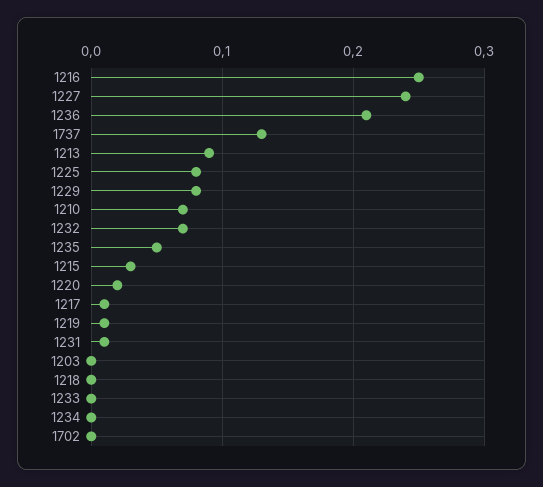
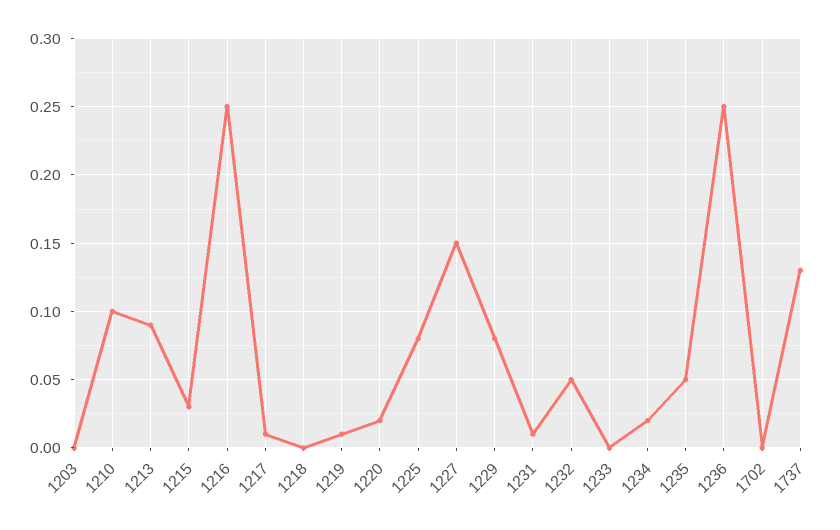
  {
    "1216": 0.25,
-   "1227": 0.24,
+   "1227": 0.15,
-   "1236": 0.21,
+   "1236": 0.25,
    "1737": 0.13,
    "1213": 0.09,
    "1225": 0.08,
    "1229": 0.08,
-   "1210": 0.07,
+   "1210": 0.1,
-   "1232": 0.07,
+   "1232": 0.05,
    "1235": 0.05,
    "1215": 0.03,
    "1220": 0.02,
    "1217": 0.01,
    "1219": 0.01,
    "1231": 0.01,
    "1203": 0,
    "1218": 0,
    "1233": 0,
-   "1234": 0,
+   "1234": 0.02,
    "1702": 0
  }

